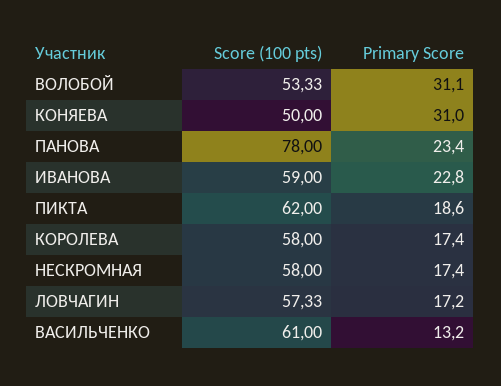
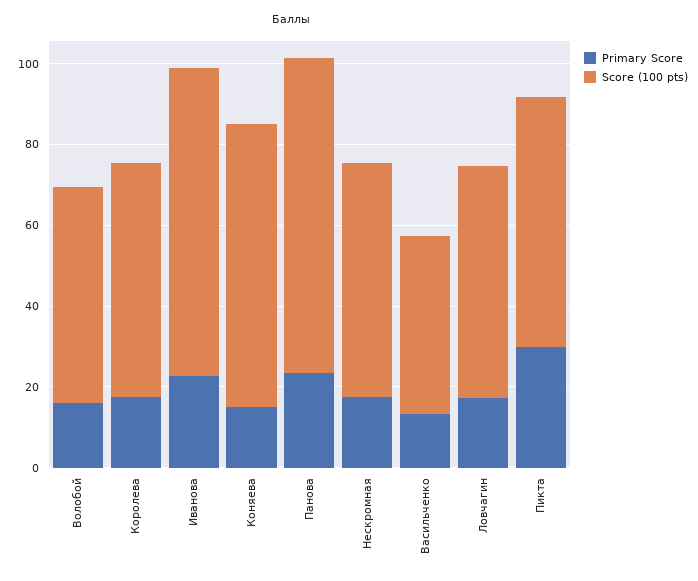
  {
    "Score (100 pts)": {
      "ВОЛОБОЙ": 53.33,
-     "КОНЯЕВА": 50,
+     "КОНЯЕВА": 70,
      "ПАНОВА": 78,
-     "ИВАНОВА": 59,
+     "ИВАНОВА": 75,
      "ПИКТА": 62,
      "КОРОЛЕВА": 58,
      "НЕСКРОМНАЯ": 58,
      "ЛОВЧАГИН": 57.33,
-     "ВАСИЛЬЧЕНКО": 61
+     "ВАСИЛЬЧЕНКО": 45
    },
    "Primary Score": {
-     "ВОЛОБОЙ": 31.1,
+     "ВОЛОБОЙ": 15,
-     "КОНЯЕВА": 31,
+     "КОНЯЕВА": 15,
      "ПАНОВА": 23.4,
      "ИВАНОВА": 22.8,
-     "ПИКТА": 18.6,
+     "ПИКТА": 30,
      "КОРОЛЕВА": 17.4,
      "НЕСКРОМНАЯ": 17.4,
      "ЛОВЧАГИН": 17.2,
      "ВАСИЛЬЧЕНКО": 13.2
    }
  }

